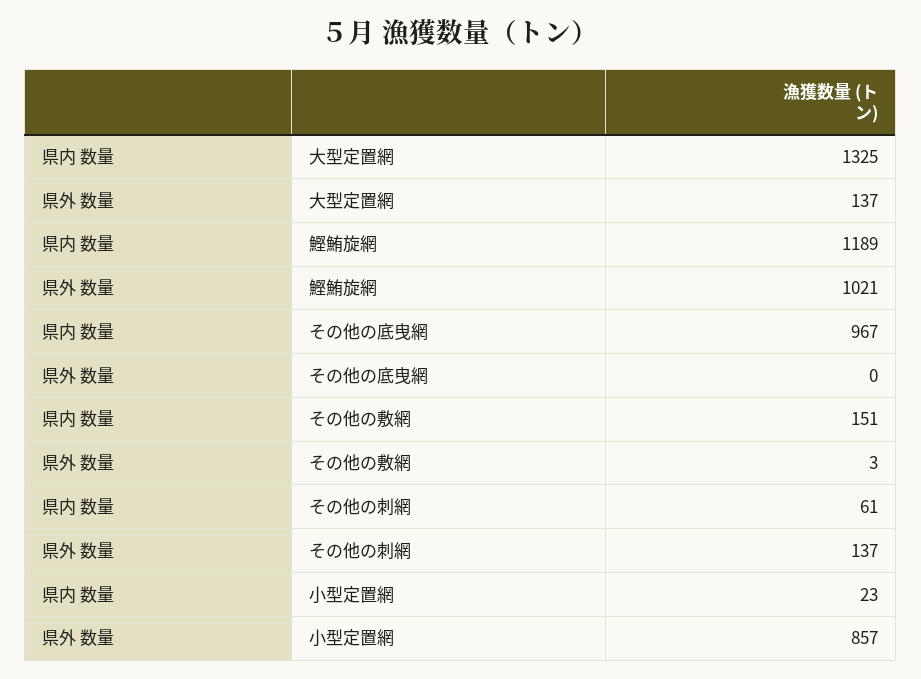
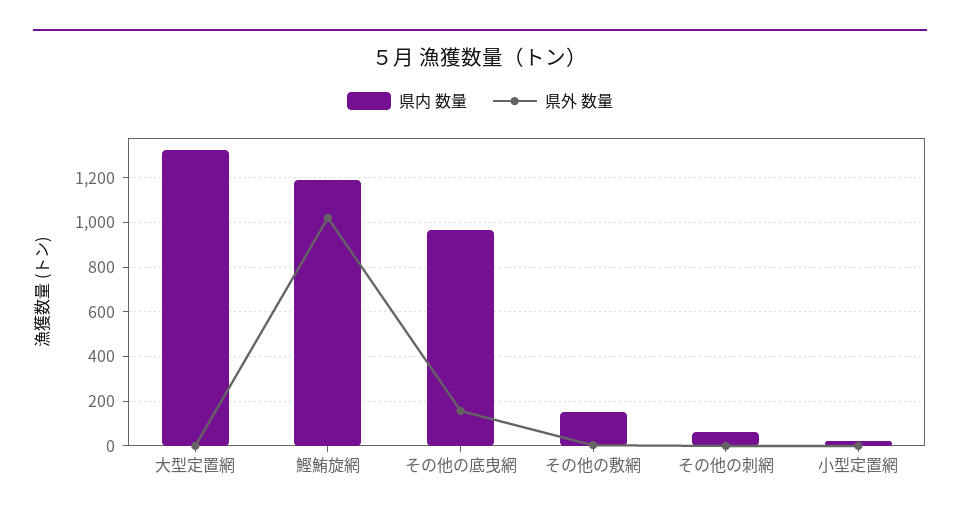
  {
    "県内 数量": {
      "大型定置網": 1325,
      "鰹鮪旋網": 1189,
      "その他の底曳網": 967,
      "その他の敷網": 151,
      "その他の刺網": 61,
      "小型定置網": 23
    },
    "県外 数量": {
-     "大型定置網": 137,
+     "大型定置網": 0,
      "鰹鮪旋網": 1021,
-     "その他の底曳網": 0,
+     "その他の底曳網": 150,
      "その他の敷網": 3,
-     "その他の刺網": 137,
+     "その他の刺網": 0,
-     "小型定置網": 857
+     "小型定置網": 0
    }
  }

